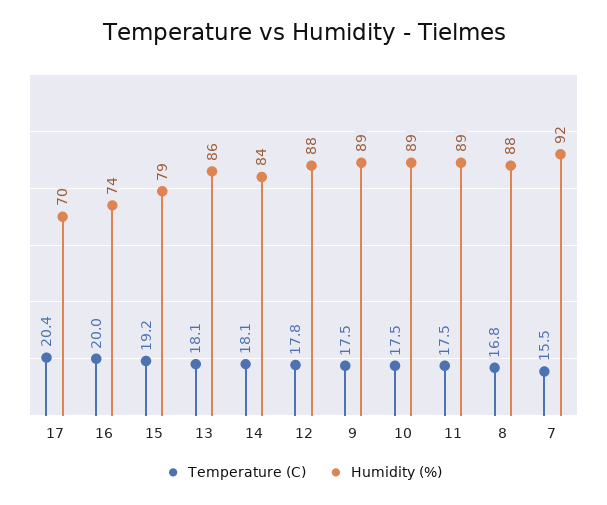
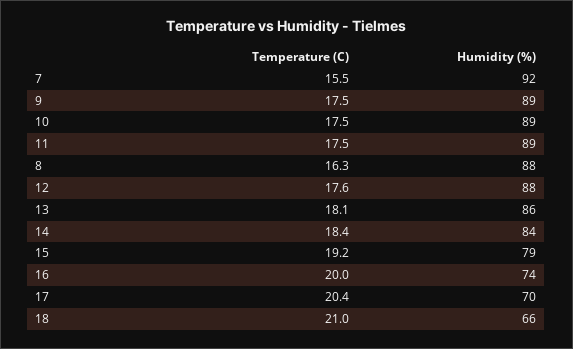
  {
    "Temperature (C)": {
      "17": 20.4,
      "16": 20,
      "15": 19.2,
      "13": 18.1,
-     "14": 18.1,
+     "14": 18.4,
-     "12": 17.8,
+     "12": 17.6,
      "9": 17.5,
      "10": 17.5,
      "11": 17.5,
-     "8": 16.8,
+     "8": 16.3,
-     "7": 15.5
+     "7": 15.5,
+     "18": 21
    },
    "Humidity (%)": {
      "17": 70,
      "16": 74,
      "15": 79,
      "13": 86,
      "14": 84,
      "12": 88,
      "9": 89,
      "10": 89,
      "11": 89,
      "8": 88,
-     "7": 92
+     "7": 92,
+     "18": 66
    }
  }

